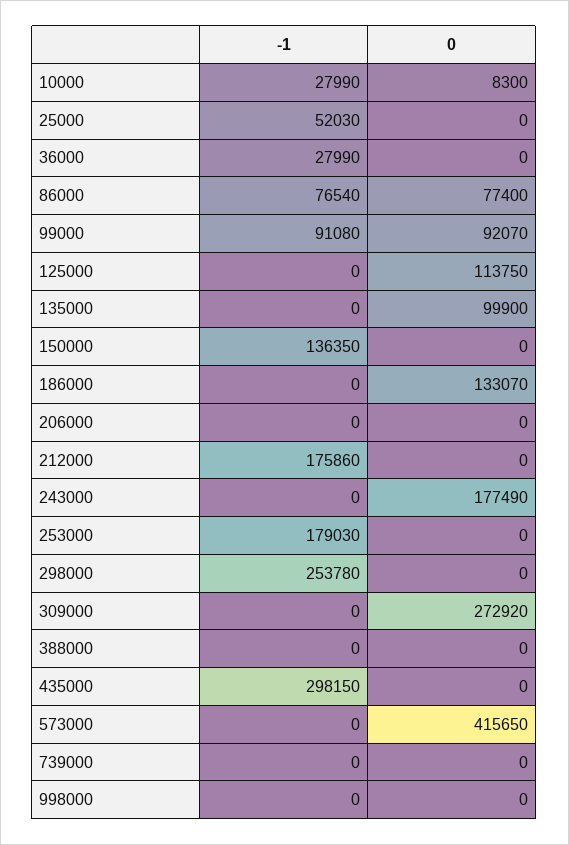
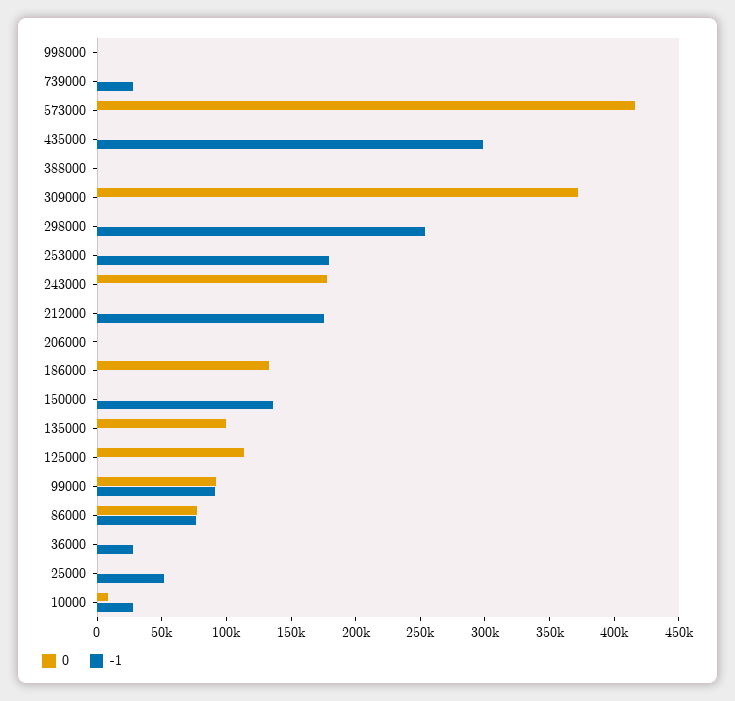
  {
    "-1": {
      "10000": 27990,
      "25000": 52030,
      "36000": 27990,
      "86000": 76540,
      "99000": 91080,
      "125000": 0,
      "135000": 0,
      "150000": 136350,
      "186000": 0,
      "206000": 0,
      "212000": 175860,
      "243000": 0,
      "253000": 179030,
      "298000": 253780,
      "309000": 0,
      "388000": 0,
      "435000": 298150,
      "573000": 0,
-     "739000": 0,
+     "739000": 30000,
      "998000": 0
    },
    "0": {
      "10000": 8300,
      "25000": 0,
      "36000": 0,
      "86000": 77400,
      "99000": 92070,
      "125000": 113750,
      "135000": 99900,
      "150000": 0,
      "186000": 133070,
      "206000": 0,
      "212000": 0,
      "243000": 177490,
      "253000": 0,
      "298000": 0,
-     "309000": 272920,
+     "309000": 370000,
      "388000": 0,
      "435000": 0,
      "573000": 415650,
      "739000": 0,
      "998000": 0
    }
  }

